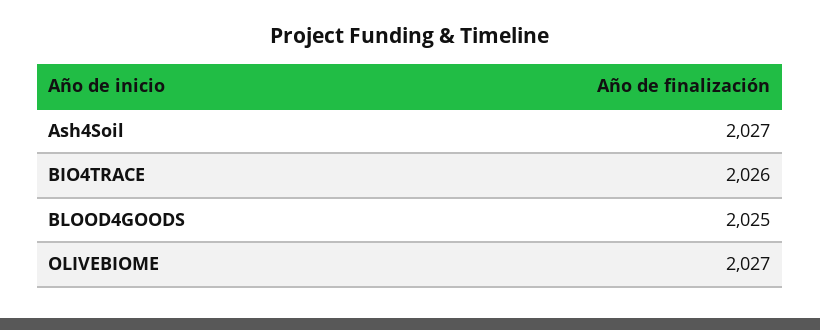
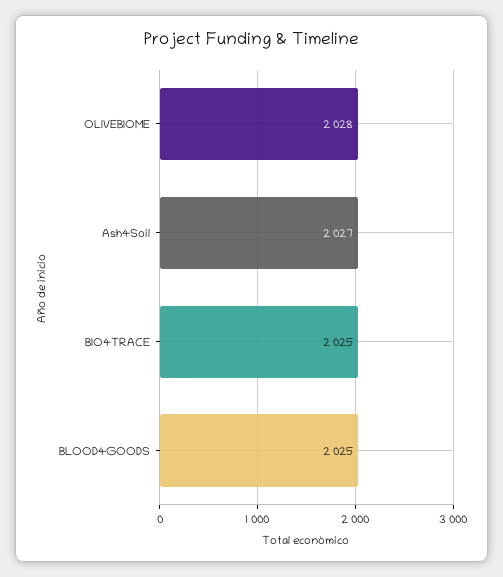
  {
    "Ash4Soil": 2027,
-   "BIO4TRACE": 2026,
+   "BIO4TRACE": 2025,
    "BLOOD4GOODS": 2025,
-   "OLIVEBIOME": 2027
+   "OLIVEBIOME": 2028
  }

